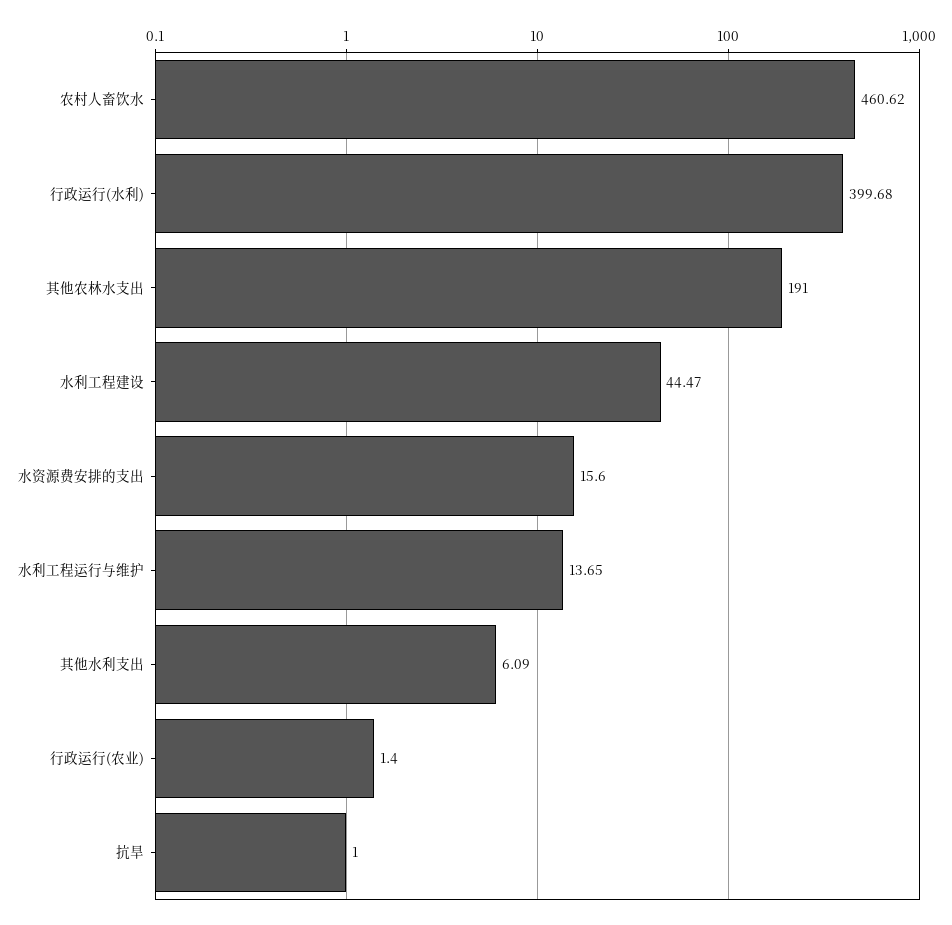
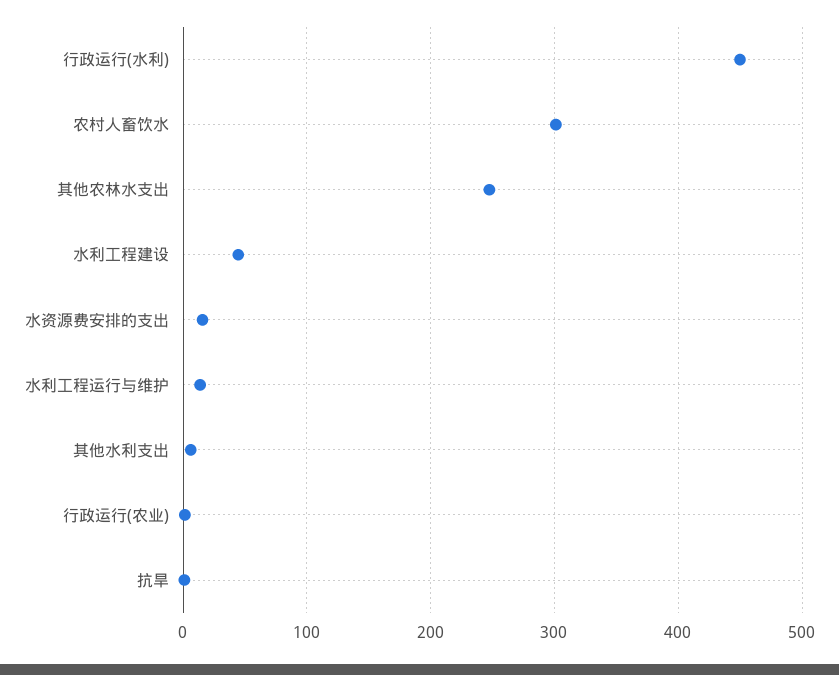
  {
-   "农村人畜饮水": 460.62,
+   "农村人畜饮水": 300,
-   "行政运行(水利)": 399.68,
+   "行政运行(水利)": 450,
-   "其他农林水支出": 191,
+   "其他农林水支出": 250,
    "水利工程建设": 44.47,
    "水资源费安排的支出": 15.6,
    "水利工程运行与维护": 13.65,
    "其他水利支出": 6.09,
    "行政运行(农业)": 1.4,
    "抗旱": 1
  }

